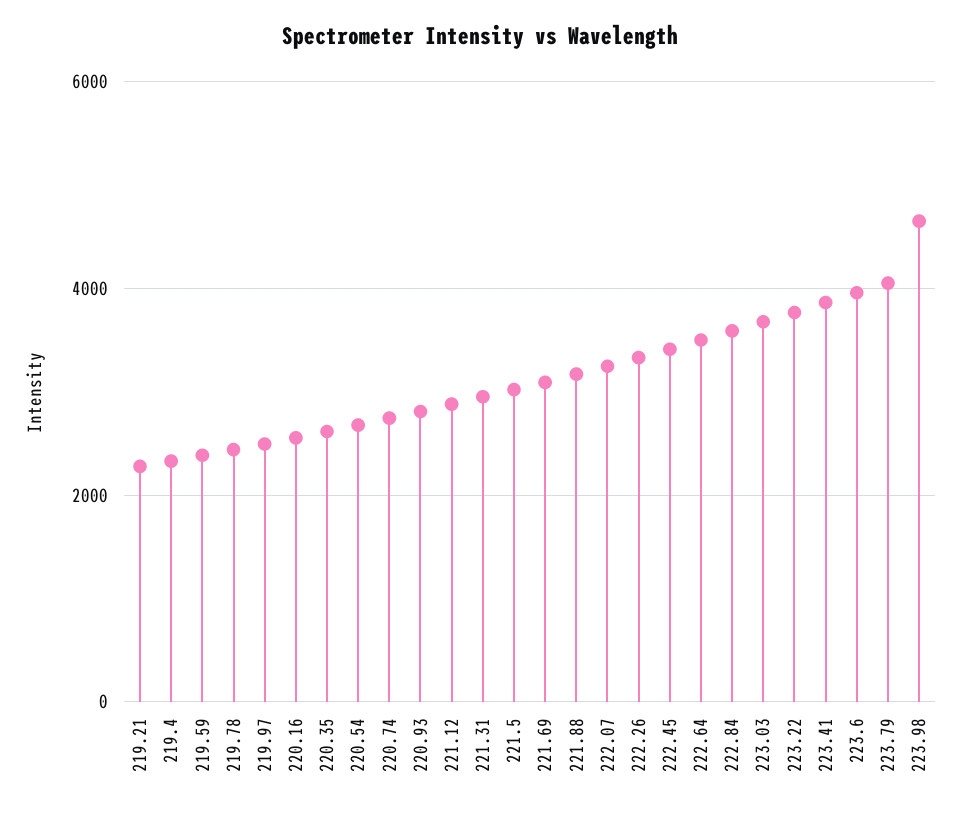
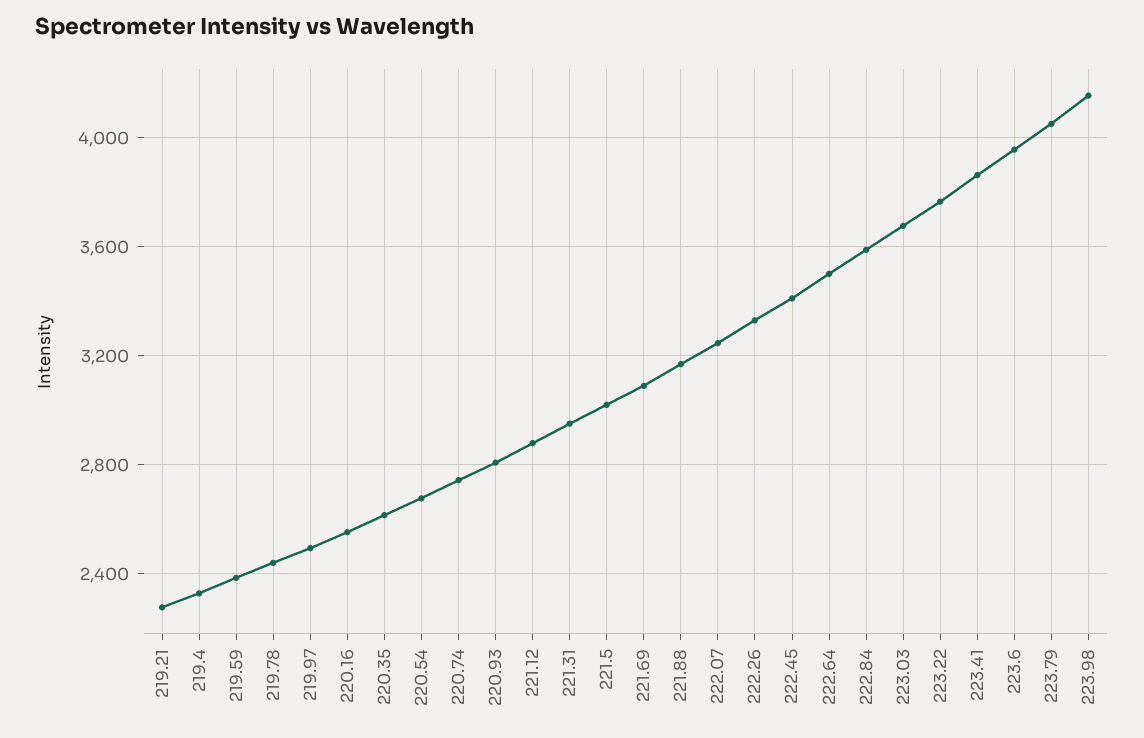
  {
    "219.21": 2300,
    "219.4": 2350,
    "219.59": 2400,
    "219.78": 2450,
    "219.97": 2500,
    "220.16": 2550,
    "220.35": 2600,
    "220.54": 2700,
    "220.74": 2750,
    "220.93": 2800,
    "221.12": 2900,
    "221.31": 2950,
    "221.5": 3000,
    "221.69": 3100,
    "221.88": 3150,
    "222.07": 3250,
    "222.26": 3350,
    "222.45": 3400,
    "222.64": 3500,
    "222.84": 3600,
    "223.03": 3700,
    "223.22": 3750,
    "223.41": 3850,
    "223.6": 3950,
    "223.79": 4050,
-   "223.98": 4600
+   "223.98": 4150
  }

